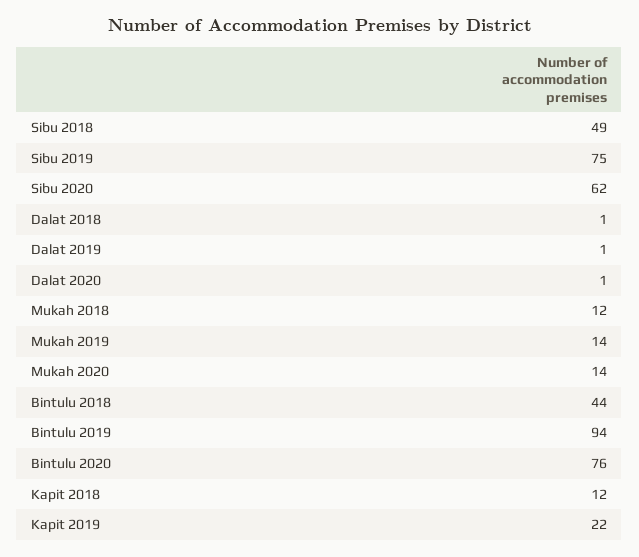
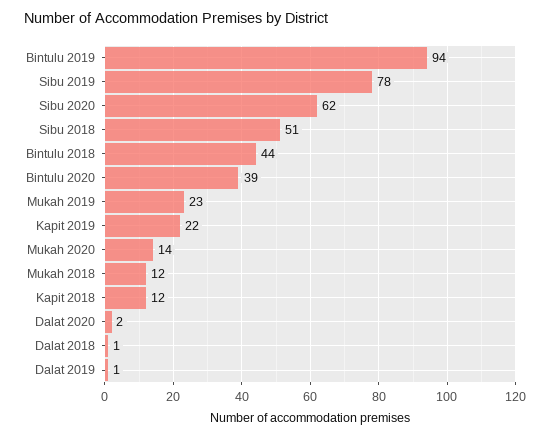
  {
-   "Sibu 2018": 49,
+   "Sibu 2018": 51,
-   "Sibu 2019": 75,
+   "Sibu 2019": 78,
    "Sibu 2020": 62,
    "Dalat 2018": 1,
    "Dalat 2019": 1,
-   "Dalat 2020": 1,
+   "Dalat 2020": 2,
    "Mukah 2018": 12,
-   "Mukah 2019": 14,
+   "Mukah 2019": 23,
    "Mukah 2020": 14,
    "Bintulu 2018": 44,
    "Bintulu 2019": 94,
-   "Bintulu 2020": 76,
+   "Bintulu 2020": 39,
    "Kapit 2018": 12,
    "Kapit 2019": 22
  }

